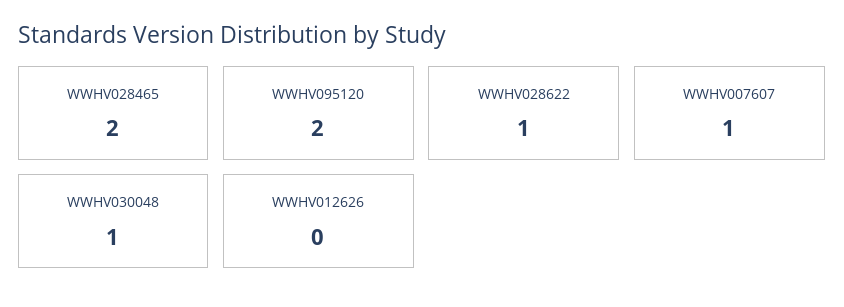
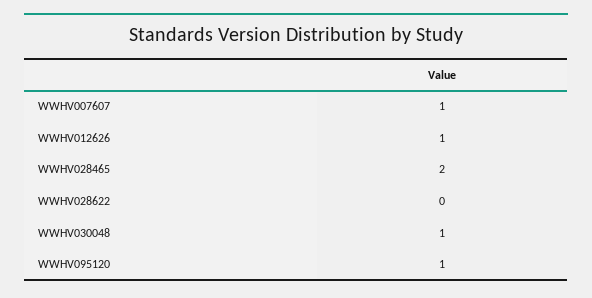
  {
    "WWHV028465": 2,
-   "WWHV095120": 2,
+   "WWHV095120": 1,
-   "WWHV028622": 1,
+   "WWHV028622": 0,
    "WWHV007607": 1,
    "WWHV030048": 1,
-   "WWHV012626": 0
+   "WWHV012626": 1
  }

